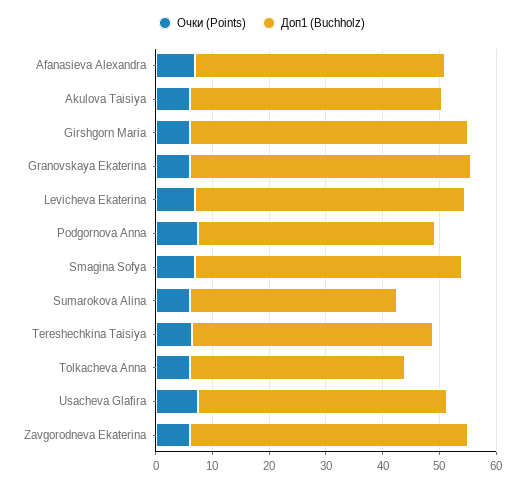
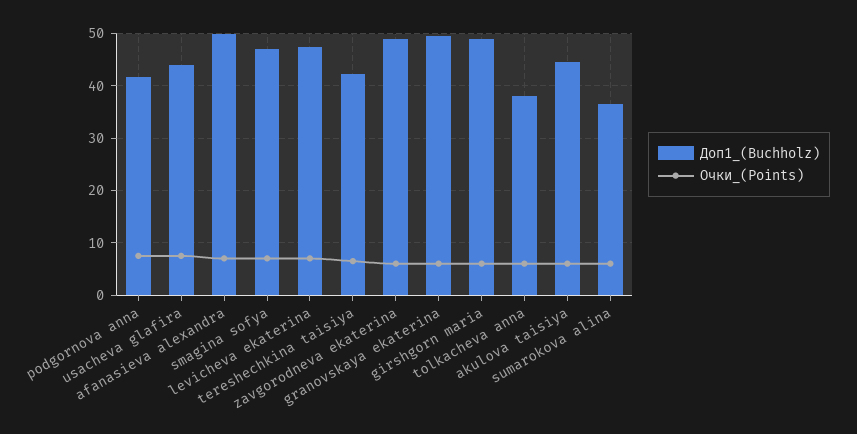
  {
    "Очки (Points)": {
      "Afanasieva Alexandra": 8,
      "Akulova Taisiya": 6,
      "Girshgorn Maria": 6,
      "Granovskaya Ekaterina": 6,
      "Levicheva Ekaterina": 8,
      "Podgornova Anna": 8,
      "Smagina Sofya": 8,
      "Sumarokova Alina": 6,
      "Tereshechkina Taisiya": 6,
      "Tolkacheva Anna": 6,
      "Usacheva Glafira": 8,
      "Zavgorodneva Ekaterina": 6
    },
    "Доп1 (Buchholz)": {
-     "Afanasieva Alexandra": 44,
+     "Afanasieva Alexandra": 50,
      "Akulova Taisiya": 44,
      "Girshgorn Maria": 50,
      "Granovskaya Ekaterina": 50,
      "Levicheva Ekaterina": 48,
      "Podgornova Anna": 42,
      "Smagina Sofya": 48,
      "Sumarokova Alina": 36,
      "Tereshechkina Taisiya": 42,
      "Tolkacheva Anna": 38,
      "Usacheva Glafira": 44,
      "Zavgorodneva Ekaterina": 50
    }
  }

